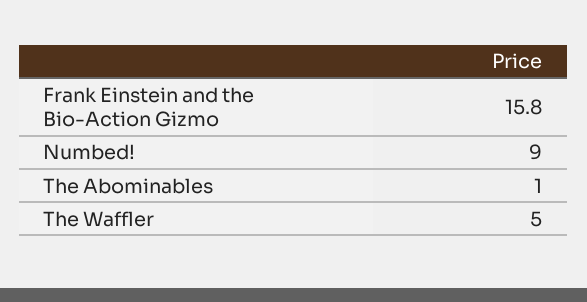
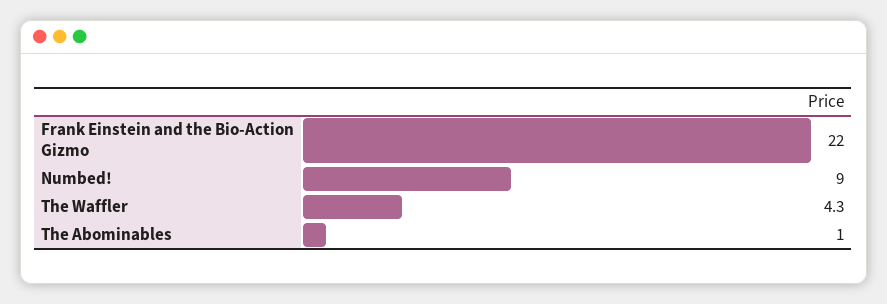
  {
-   "Frank Einstein and the Bio-Action Gizmo": 15.8,
+   "Frank Einstein and the Bio-Action Gizmo": 22,
    "Numbed!": 9,
    "The Abominables": 1,
-   "The Waffler": 5
+   "The Waffler": 4.3
  }

